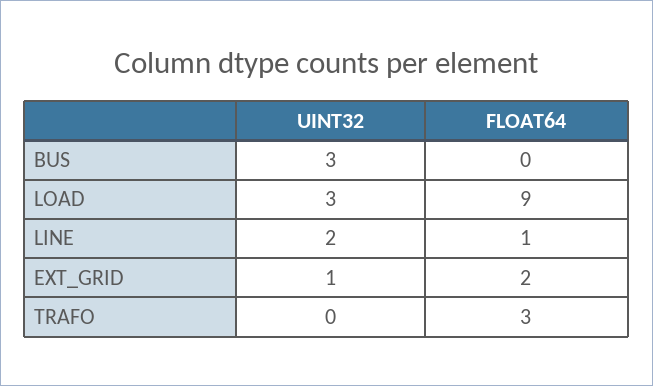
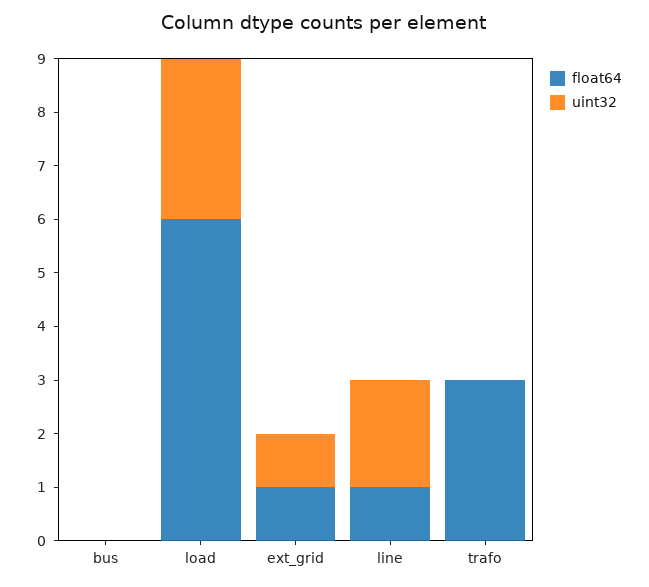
  {
    "UINT32": {
-     "BUS": 3,
+     "BUS": 0,
      "LOAD": 3,
      "LINE": 2,
      "EXT_GRID": 1,
      "TRAFO": 0
    },
    "FLOAT64": {
      "BUS": 0,
-     "LOAD": 9,
+     "LOAD": 6,
      "LINE": 1,
-     "EXT_GRID": 2,
+     "EXT_GRID": 1,
      "TRAFO": 3
    }
  }

